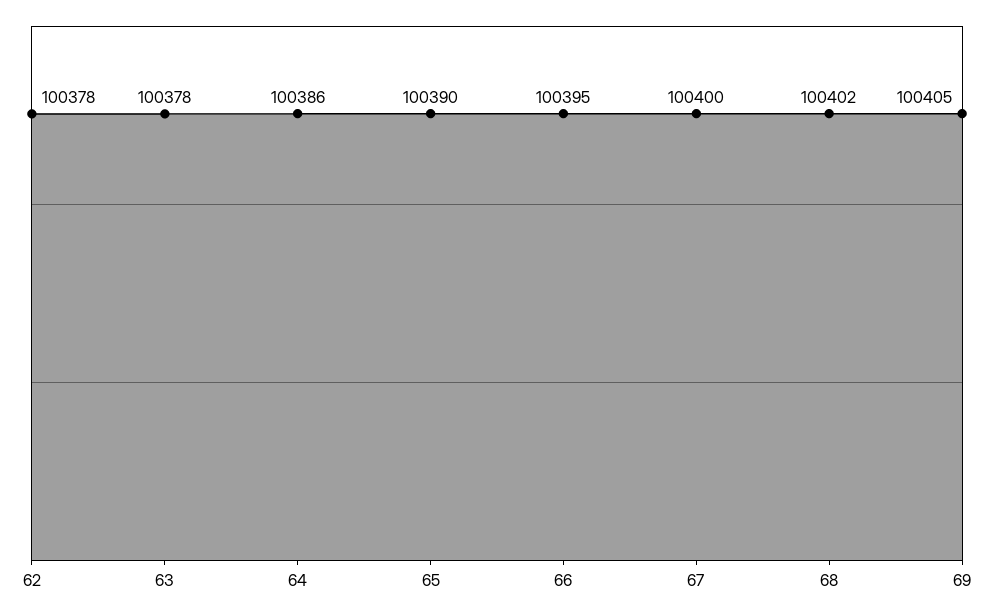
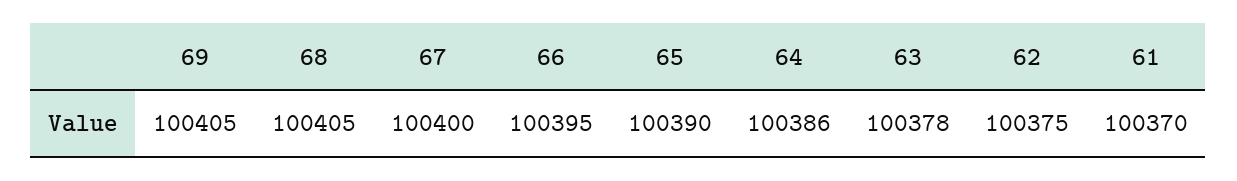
  {
-   "62": 100378,
+   "62": 100375,
    "63": 100378,
    "64": 100386,
    "65": 100390,
    "66": 100395,
    "67": 100400,
-   "68": 100402,
+   "68": 100405,
-   "69": 100405
+   "69": 100405,
+   "61": 100370
  }

